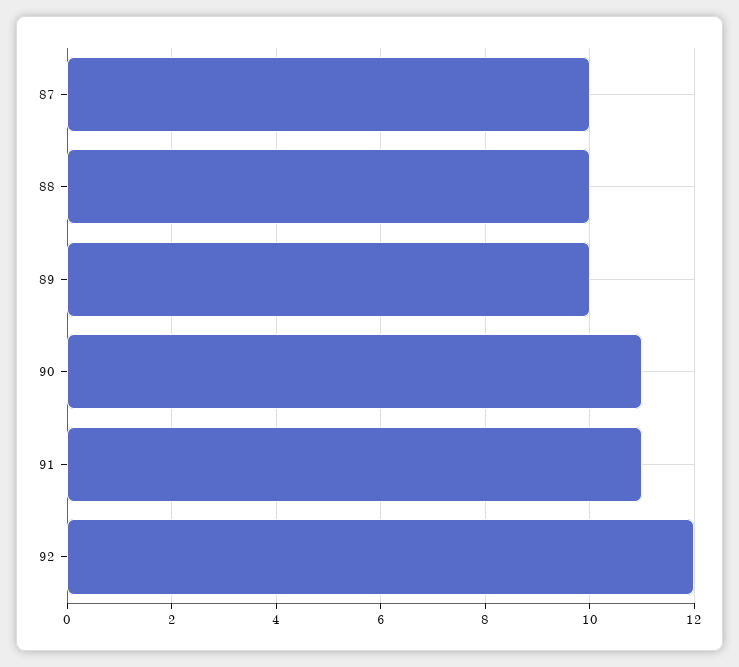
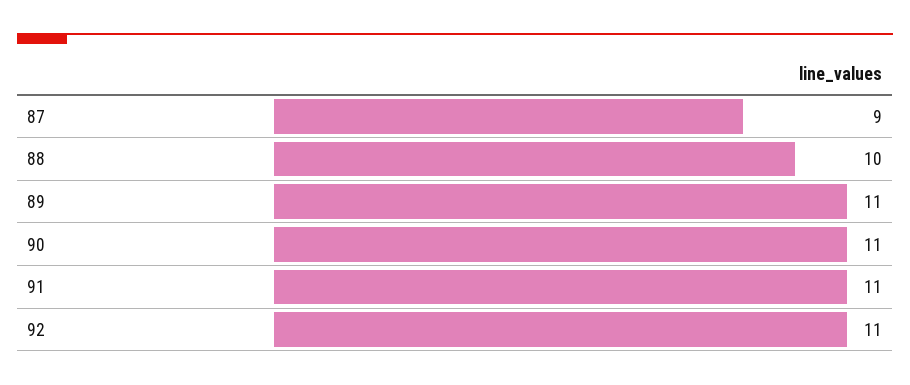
  {
-   "87": 10,
+   "87": 9,
    "88": 10,
-   "89": 10,
+   "89": 11,
    "90": 11,
    "91": 11,
-   "92": 12
+   "92": 11
  }

